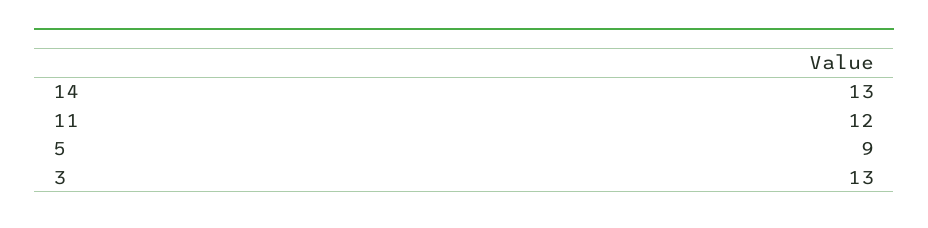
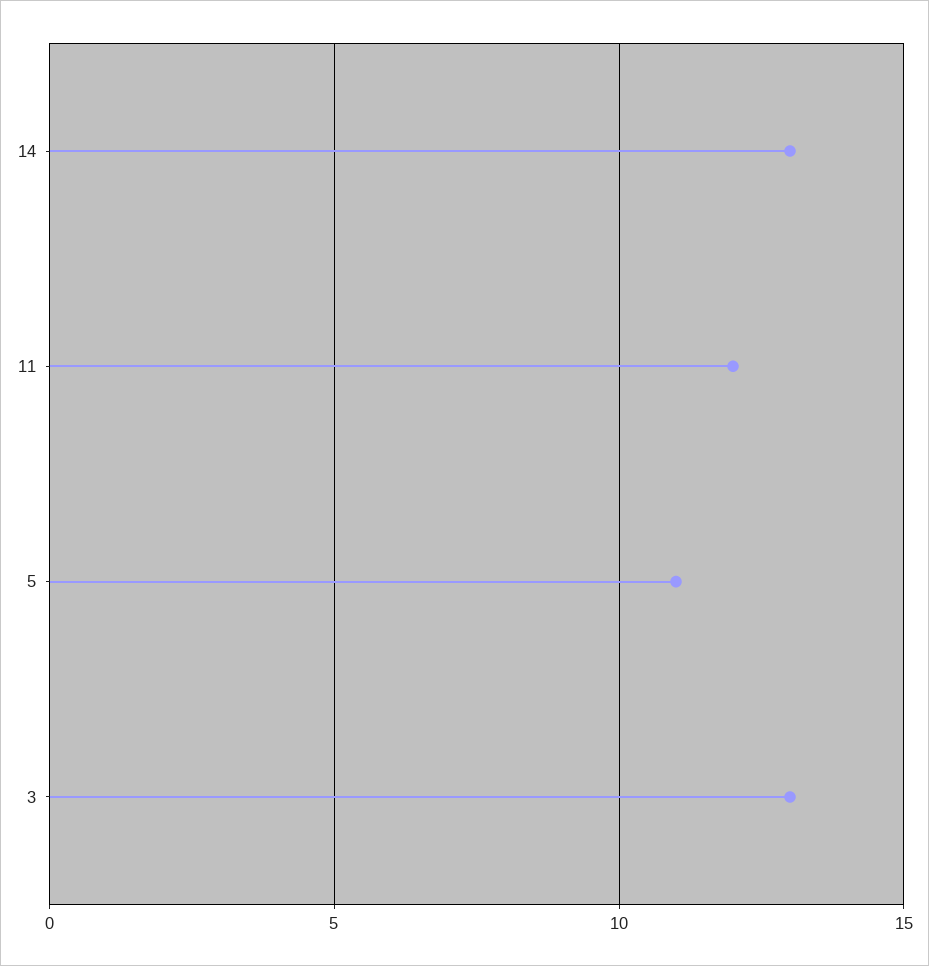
  {
    "14": 13,
    "11": 12,
-   "5": 9,
+   "5": 11,
    "3": 13
  }

